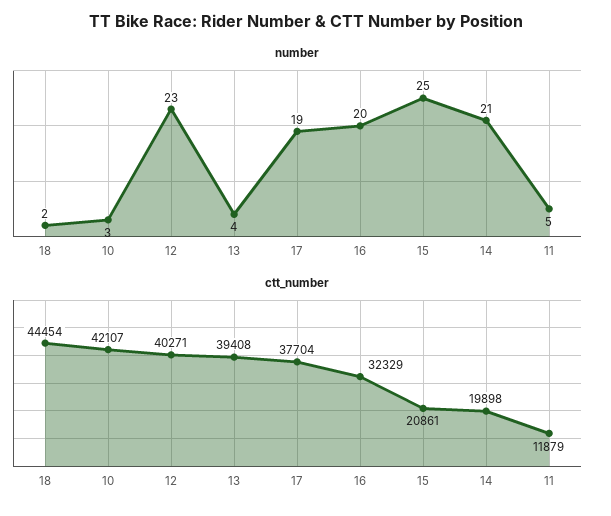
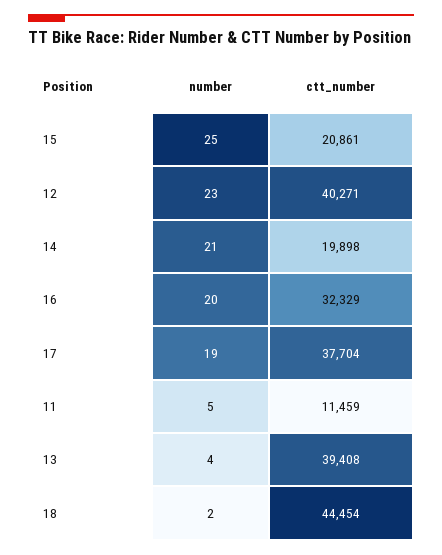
  {
    "number": {
      "18": 2,
-     "10": 3,
      "12": 23,
      "13": 4,
      "17": 19,
      "16": 20,
      "15": 25,
      "14": 21,
      "11": 5
    },
    "ctt_number": {
      "18": 44454,
-     "10": 42107,
      "12": 40271,
      "13": 39408,
      "17": 37704,
      "16": 32329,
      "15": 20861,
      "14": 19898,
-     "11": 11879
+     "11": 11459
    }
  }

